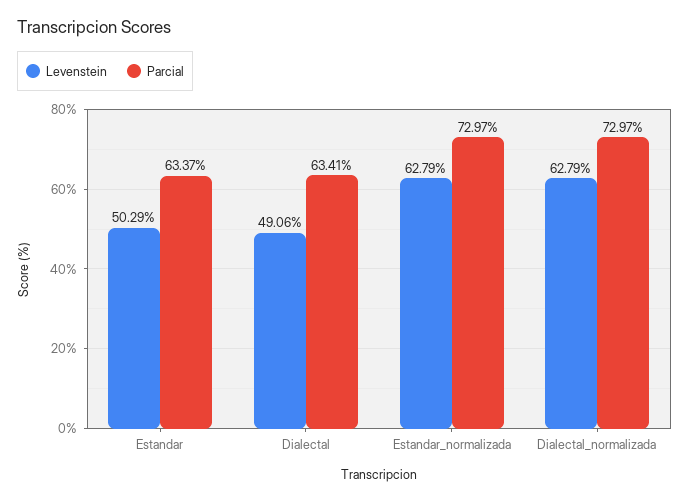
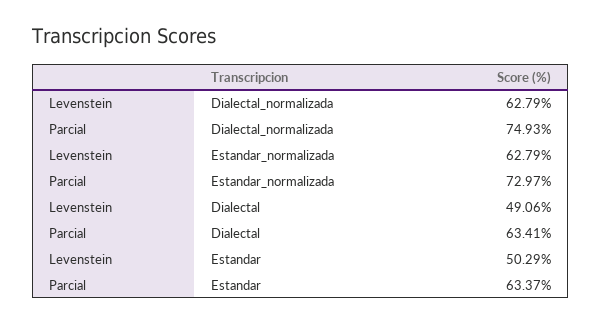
  {
    "Levenstein": {
      "Estandar": 50.29,
      "Dialectal": 49.06,
      "Estandar_normalizada": 62.79,
      "Dialectal_normalizada": 62.79
    },
    "Parcial": {
      "Estandar": 63.37,
      "Dialectal": 63.41,
      "Estandar_normalizada": 72.97,
-     "Dialectal_normalizada": 72.97
+     "Dialectal_normalizada": 74.93
    }
  }

